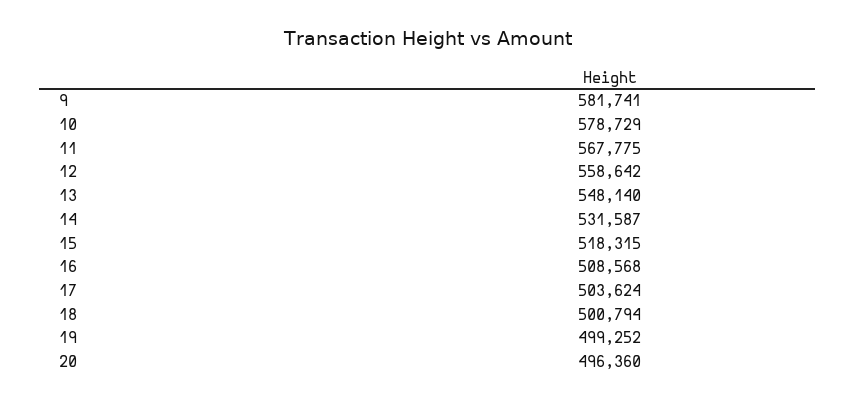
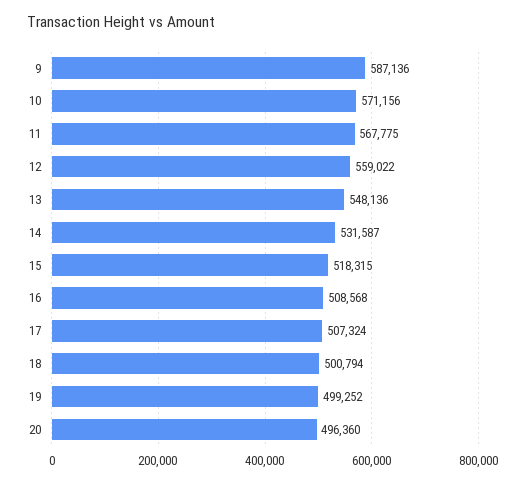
  {
-   "9": 581741,
+   "9": 587136,
-   "10": 578729,
+   "10": 571156,
    "11": 567775,
-   "12": 558642,
+   "12": 559022,
-   "13": 548140,
+   "13": 548136,
    "14": 531587,
    "15": 518315,
    "16": 508568,
-   "17": 503624,
+   "17": 507324,
    "18": 500794,
    "19": 499252,
    "20": 496360
  }

